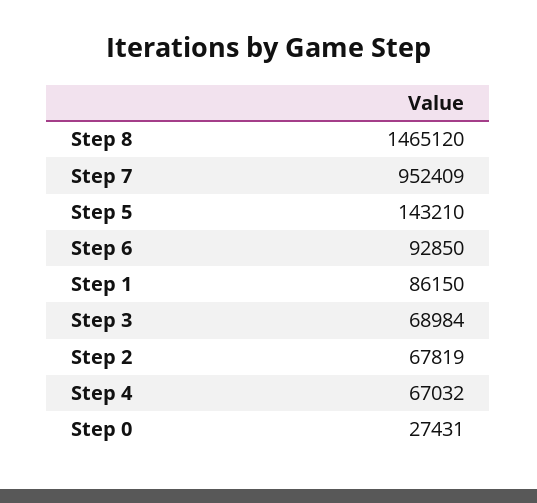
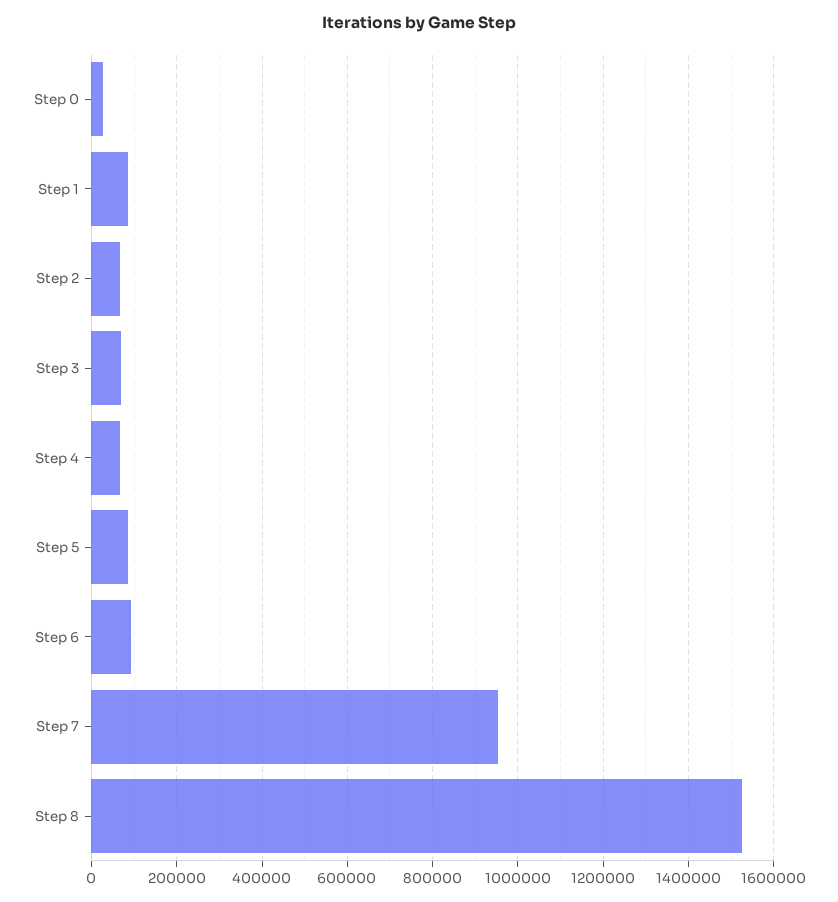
  {
-   "Step 8": 1465120,
+   "Step 8": 1520000,
    "Step 7": 952409,
-   "Step 5": 143210,
+   "Step 5": 80000,
    "Step 6": 92850,
    "Step 1": 86150,
    "Step 3": 68984,
    "Step 2": 67819,
    "Step 4": 67032,
    "Step 0": 27431
  }

